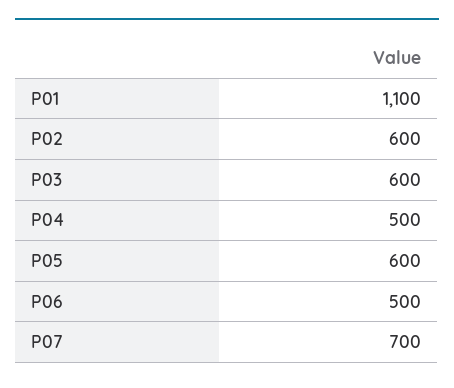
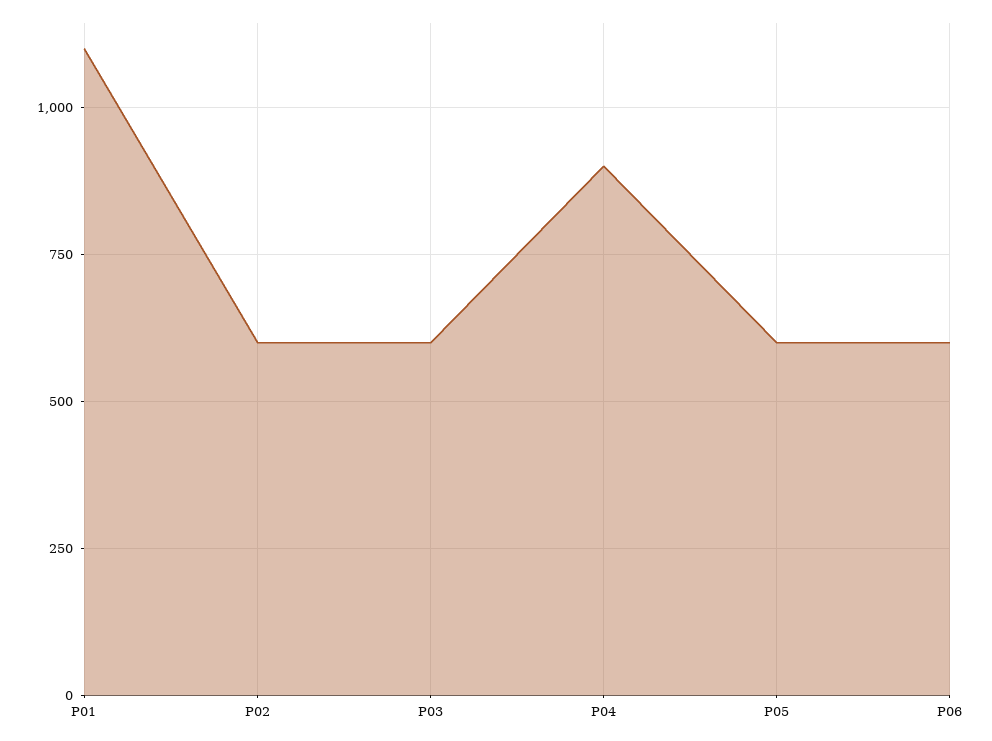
  {
    "P01": 1100,
    "P02": 600,
    "P03": 600,
-   "P04": 500,
+   "P04": 900,
    "P05": 600,
-   "P06": 500,
+   "P06": 600
-   "P07": 700
  }

